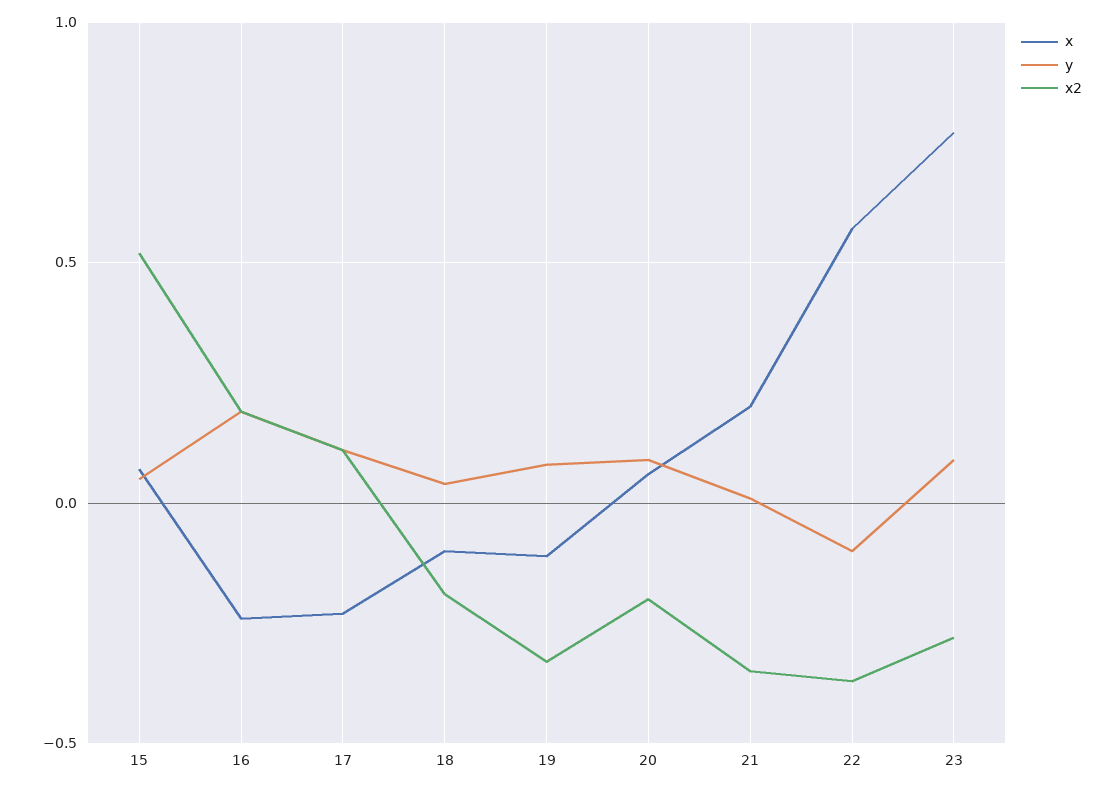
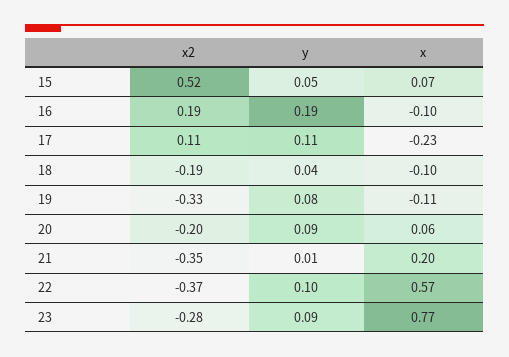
  {
    "x": {
      "15": 0.07,
-     "16": -0.25,
+     "16": -0.1,
      "17": -0.23,
      "18": -0.1,
      "19": -0.11,
      "20": 0.06,
      "21": 0.2,
      "22": 0.57,
      "23": 0.77
    },
    "y": {
      "15": 0.05,
      "16": 0.19,
      "17": 0.11,
      "18": 0.04,
      "19": 0.08,
      "20": 0.09,
      "21": 0.01,
-     "22": -0.1,
+     "22": 0.1,
      "23": 0.09
    },
    "x2": {
      "15": 0.52,
      "16": 0.19,
      "17": 0.11,
      "18": -0.19,
      "19": -0.33,
      "20": -0.2,
      "21": -0.35,
      "22": -0.37,
      "23": -0.28
    }
  }

